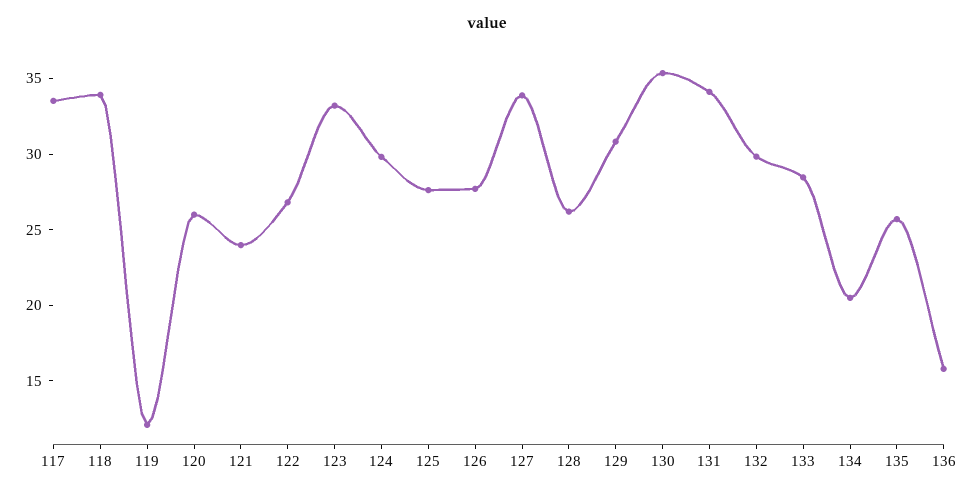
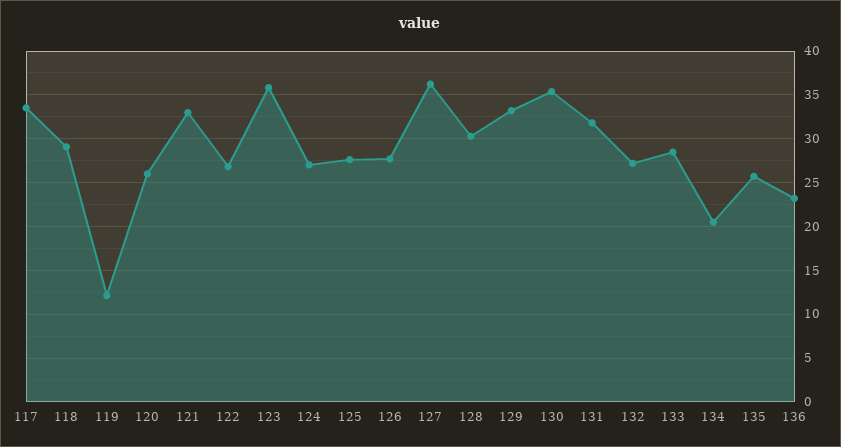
  {
    "117": 34,
-   "118": 34,
+   "118": 29,
    "119": 12,
    "120": 26,
-   "121": 24,
+   "121": 33,
    "122": 27,
-   "123": 33,
+   "123": 36,
-   "124": 30,
+   "124": 27,
    "125": 28,
    "126": 28,
-   "127": 34,
+   "127": 36,
-   "128": 26,
+   "128": 30,
-   "129": 31,
+   "129": 33,
    "130": 35,
-   "131": 34,
+   "131": 32,
-   "132": 30,
+   "132": 27,
    "133": 28,
    "134": 21,
    "135": 26,
-   "136": 16
+   "136": 23
  }

